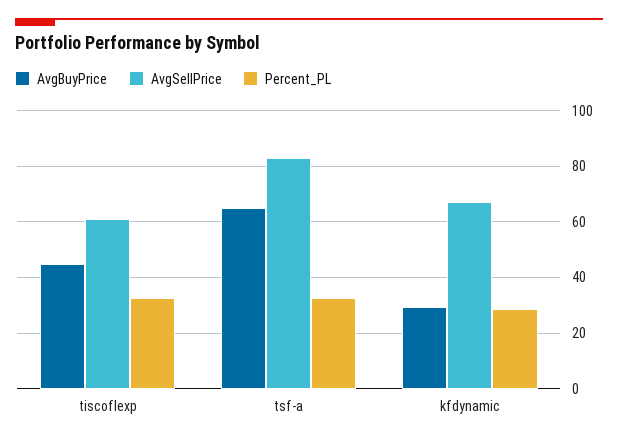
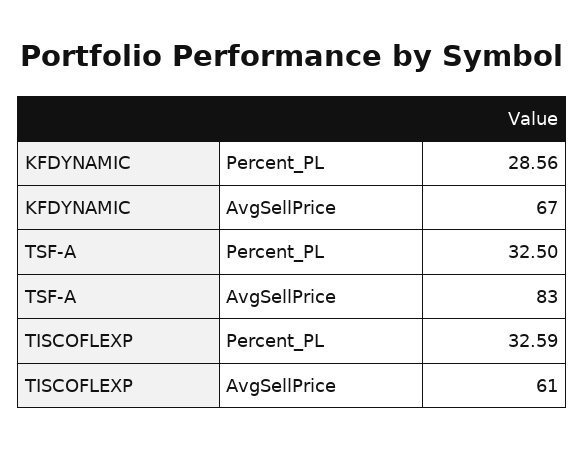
  {
-   "AvgBuyPrice": {
-     "tiscoflexp": 45,
-     "tsf-a": 65,
-     "kfdynamic": 30
-   },
    "AvgSellPrice": {
      "tiscoflexp": 61,
      "tsf-a": 83,
      "kfdynamic": 67
    },
    "Percent_PL": {
      "tiscoflexp": 32.59,
      "tsf-a": 32.5,
      "kfdynamic": 28.56
    }
  }

